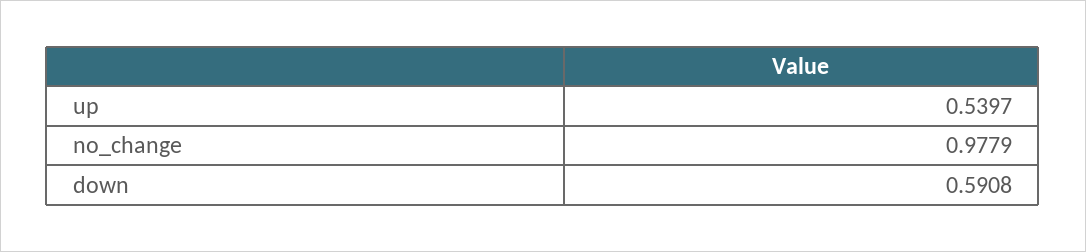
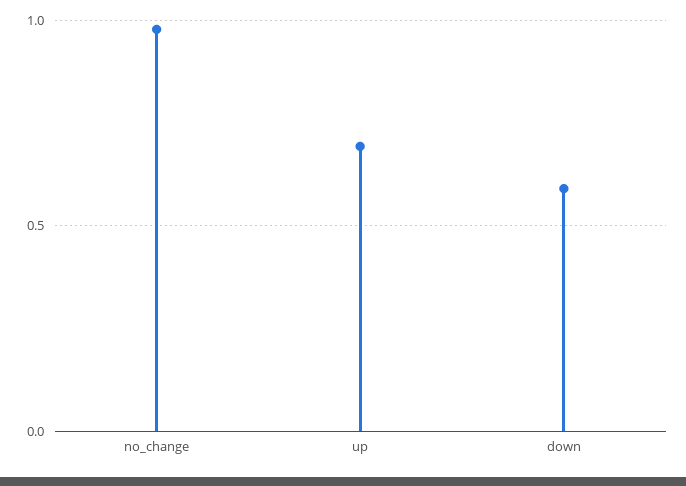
  {
-   "up": 0.5397,
+   "up": 0.7,
    "no_change": 0.9779,
    "down": 0.5908
  }

